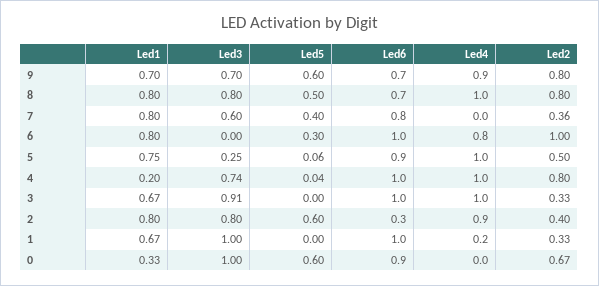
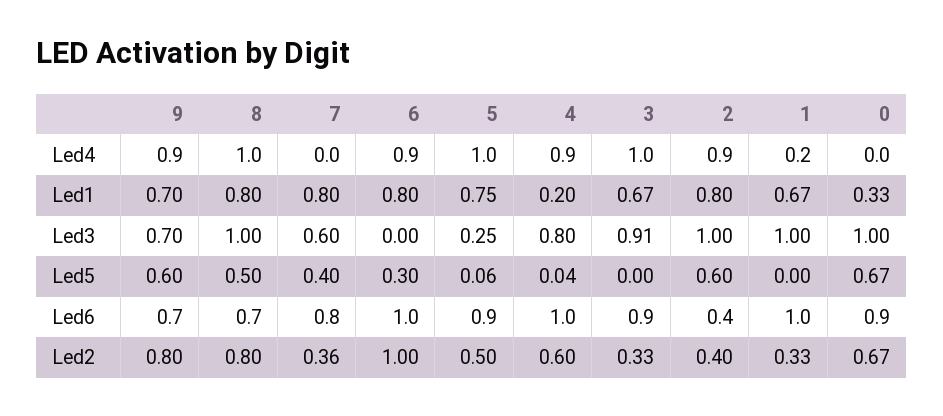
  {
    "Led1": {
      "9": 0.7,
      "8": 0.8,
      "7": 0.8,
      "6": 0.8,
      "5": 0.75,
      "4": 0.2,
      "3": 0.67,
      "2": 0.8,
      "1": 0.67,
      "0": 0.33
    },
    "Led3": {
      "9": 0.7,
-     "8": 0.8,
+     "8": 1,
      "7": 0.6,
      "6": 0,
      "5": 0.25,
-     "4": 0.74,
+     "4": 0.8,
      "3": 0.91,
-     "2": 0.8,
+     "2": 1,
      "1": 1,
      "0": 1
    },
    "Led5": {
      "9": 0.6,
      "8": 0.5,
      "7": 0.4,
      "6": 0.3,
      "5": 0.06,
      "4": 0.04,
      "3": 0,
      "2": 0.6,
      "1": 0,
-     "0": 0.6
+     "0": 0.67
    },
    "Led6": {
      "9": 0.7,
      "8": 0.7,
      "7": 0.8,
      "6": 1,
      "5": 0.9,
      "4": 1,
-     "3": 1,
+     "3": 0.9,
-     "2": 0.3,
+     "2": 0.4,
      "1": 1,
      "0": 0.9
    },
    "Led4": {
      "9": 0.9,
      "8": 1,
      "7": 0,
-     "6": 0.8,
+     "6": 0.9,
      "5": 1,
-     "4": 1,
+     "4": 0.9,
      "3": 1,
      "2": 0.9,
      "1": 0.2,
      "0": 0
    },
    "Led2": {
      "9": 0.8,
      "8": 0.8,
      "7": 0.36,
      "6": 1,
      "5": 0.5,
-     "4": 0.8,
+     "4": 0.6,
      "3": 0.33,
      "2": 0.4,
      "1": 0.33,
      "0": 0.67
    }
  }

